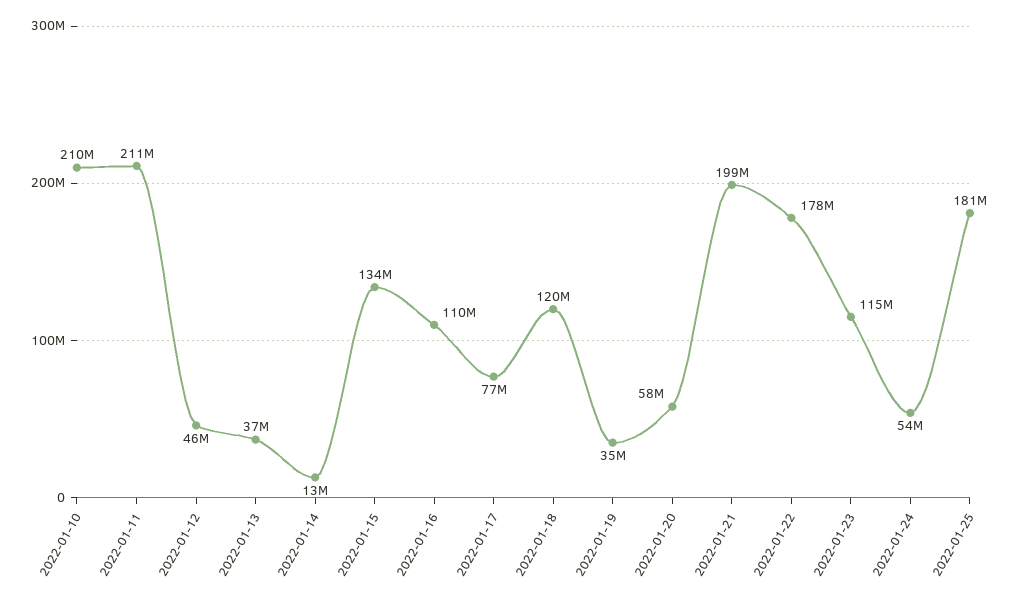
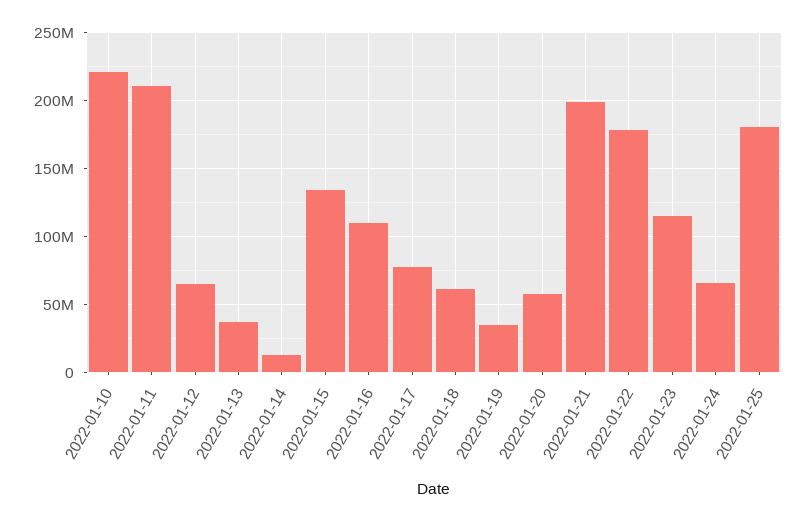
  {
-   "2022-01-10": 210000000,
+   "2022-01-10": 220000000,
    "2022-01-11": 211000000,
-   "2022-01-12": 46000000,
+   "2022-01-12": 65000000,
    "2022-01-13": 37000000,
    "2022-01-14": 13000000,
    "2022-01-15": 134000000,
    "2022-01-16": 110000000,
    "2022-01-17": 77000000,
-   "2022-01-18": 120000000,
+   "2022-01-18": 60000000,
    "2022-01-19": 35000000,
    "2022-01-20": 58000000,
    "2022-01-21": 199000000,
    "2022-01-22": 178000000,
    "2022-01-23": 115000000,
-   "2022-01-24": 54000000,
+   "2022-01-24": 65000000,
    "2022-01-25": 181000000
  }

